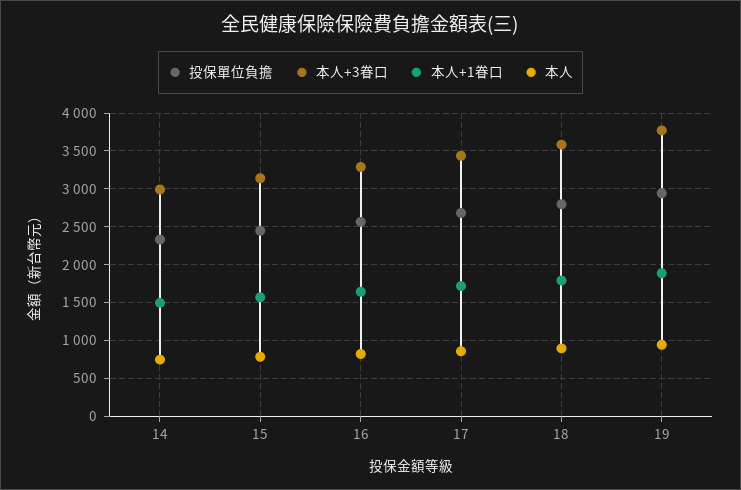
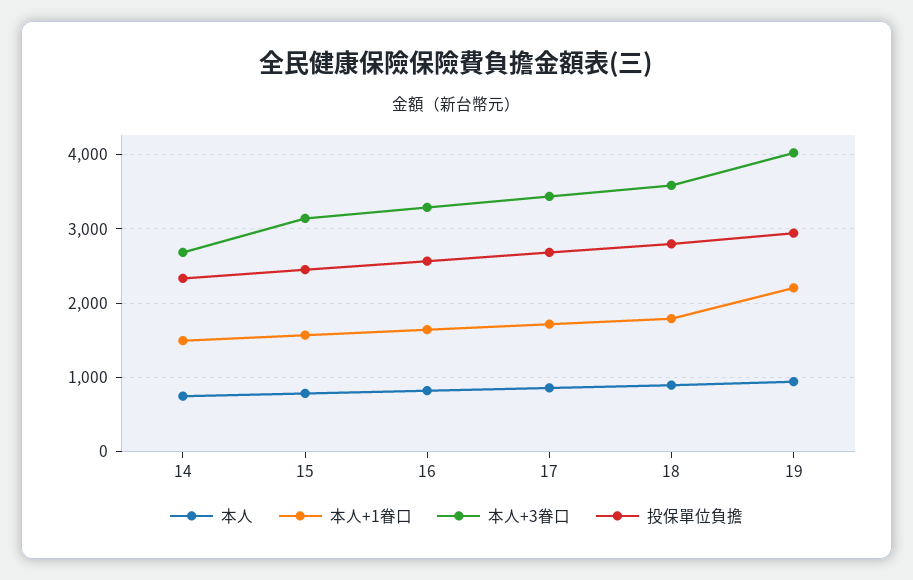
  {
    "投保單位負擔": {
      "14": 2300,
      "15": 2400,
      "16": 2600,
      "17": 2700,
      "18": 2800,
      "19": 2900
    },
    "本人+3眷口": {
-     "14": 3000,
+     "14": 2700,
      "15": 3100,
      "16": 3300,
      "17": 3400,
      "18": 3600,
-     "19": 3800
+     "19": 4000
    },
    "本人+1眷口": {
      "14": 1500,
      "15": 1600,
      "16": 1600,
      "17": 1700,
      "18": 1800,
-     "19": 1900
+     "19": 2200
    },
    "本人": {
      "14": 700,
      "15": 800,
      "16": 800,
      "17": 900,
      "18": 900,
      "19": 900
    }
  }

